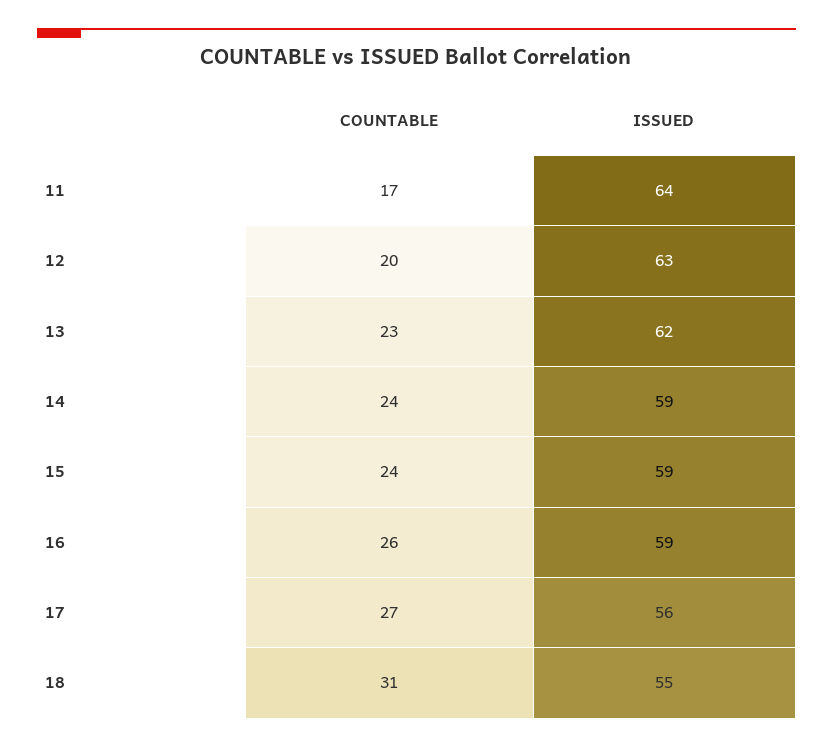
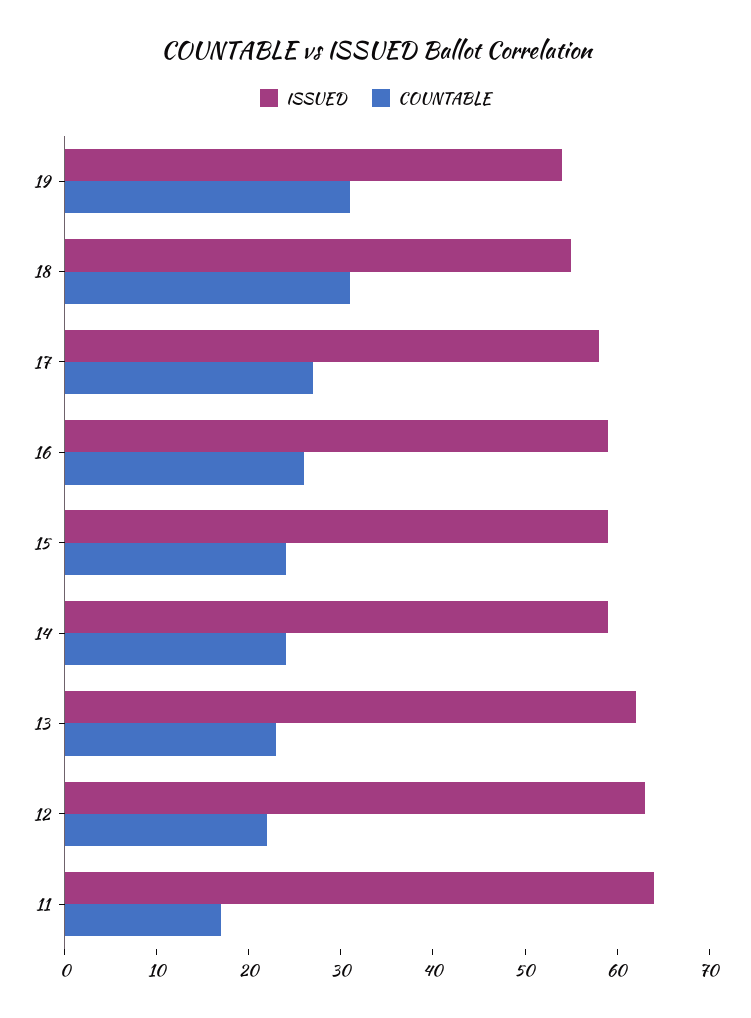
  {
    "COUNTABLE": {
      "11": 17,
-     "12": 20,
+     "12": 22,
      "13": 23,
      "14": 24,
      "15": 24,
      "16": 26,
      "17": 27,
-     "18": 31
+     "18": 31,
+     "19": 31
    },
    "ISSUED": {
      "11": 64,
      "12": 63,
      "13": 62,
      "14": 59,
      "15": 59,
      "16": 59,
-     "17": 56,
+     "17": 58,
-     "18": 55
+     "18": 55,
+     "19": 54
    }
  }

